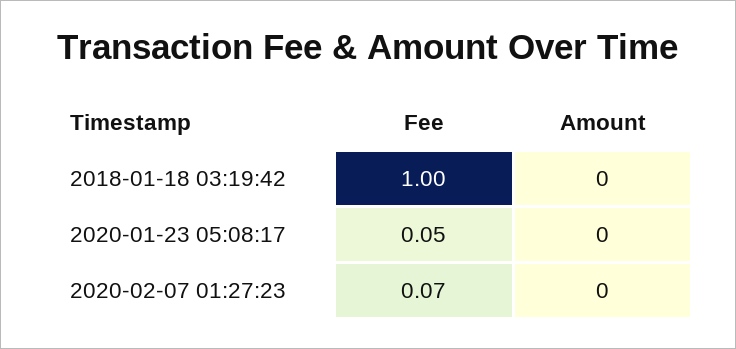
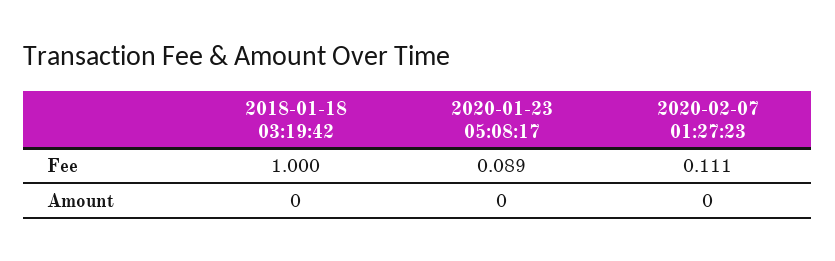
  {
    "Fee": {
      "2018-01-18 03:19:42": 1,
-     "2020-01-23 05:08:17": 0.05,
+     "2020-01-23 05:08:17": 0.089,
-     "2020-02-07 01:27:23": 0.07
+     "2020-02-07 01:27:23": 0.111
    },
    "Amount": {
      "2018-01-18 03:19:42": 0,
      "2020-01-23 05:08:17": 0,
      "2020-02-07 01:27:23": 0
    }
  }

